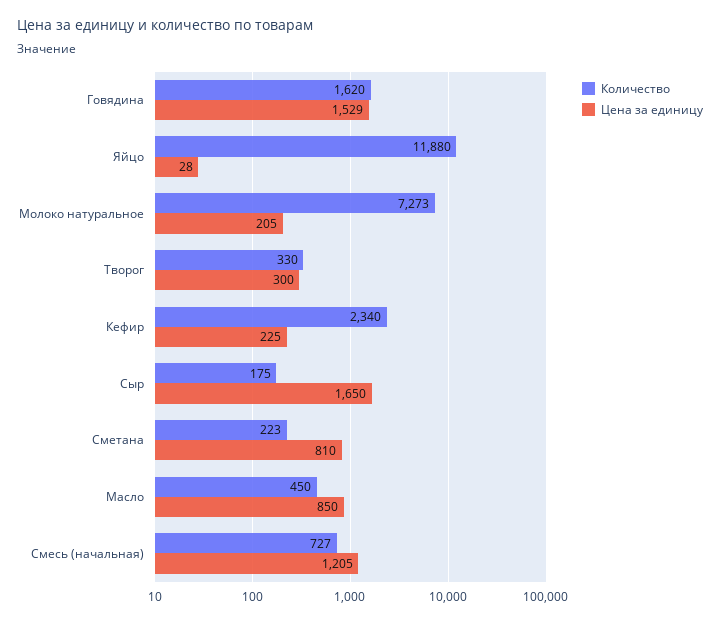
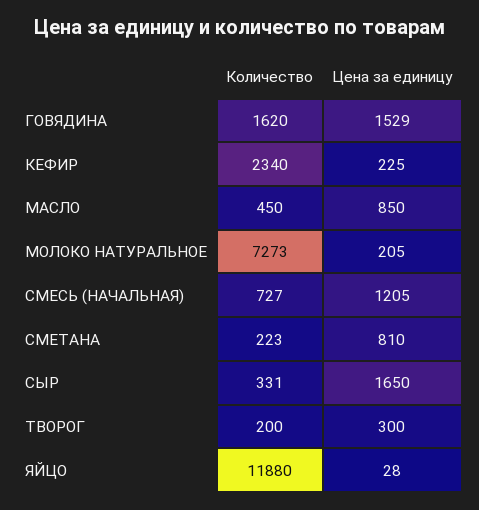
  {
    "Количество": {
      "Говядина": 1620,
      "Яйцо": 11880,
      "Молоко натуральное": 7273,
-     "Творог": 330,
+     "Творог": 200,
      "Кефир": 2340,
-     "Сыр": 175,
+     "Сыр": 331,
      "Сметана": 223,
      "Масло": 450,
      "Смесь (начальная)": 727
    },
    "Цена за единицу": {
      "Говядина": 1529,
      "Яйцо": 28,
      "Молоко натуральное": 205,
      "Творог": 300,
      "Кефир": 225,
      "Сыр": 1650,
      "Сметана": 810,
      "Масло": 850,
      "Смесь (начальная)": 1205
    }
  }

